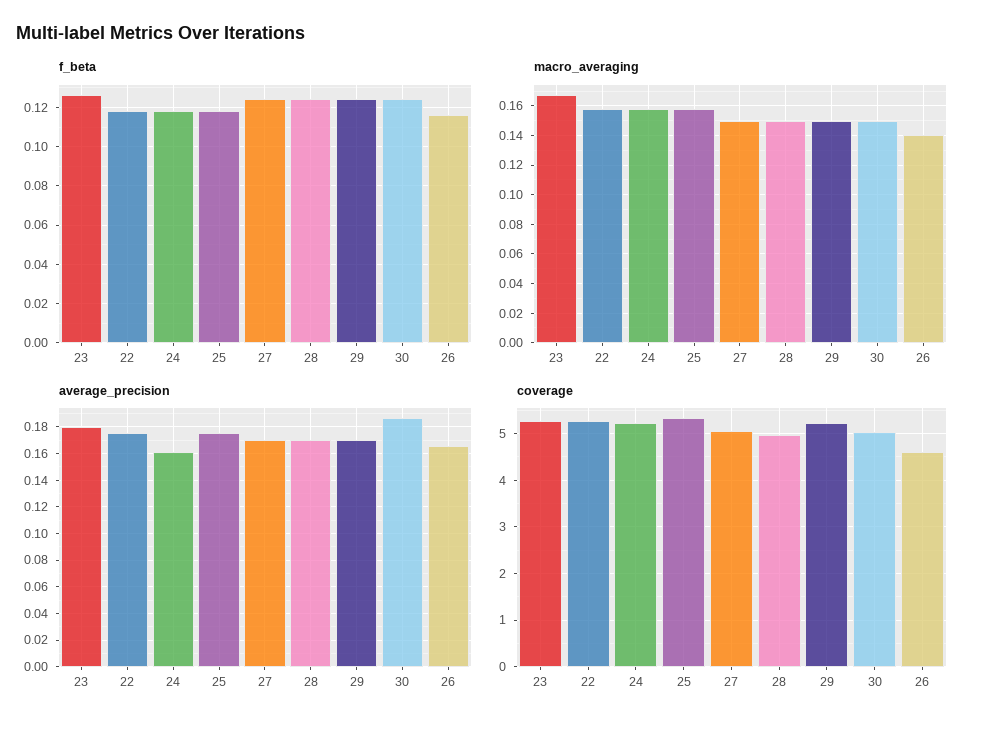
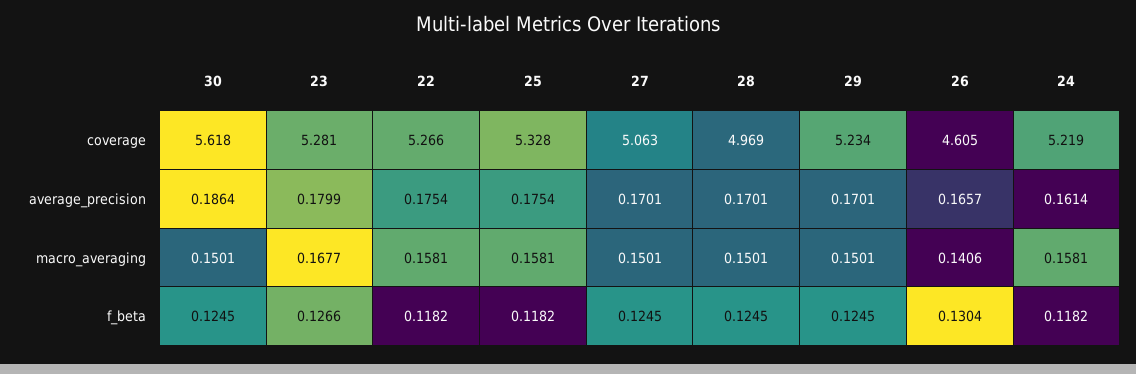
  {
    "f_beta": {
      "23": 0.1266,
      "22": 0.1182,
      "24": 0.1182,
      "25": 0.1182,
      "27": 0.1245,
      "28": 0.1245,
      "29": 0.1245,
      "30": 0.1245,
-     "26": 0.115
+     "26": 0.1304
    },
    "macro_averaging": {
      "23": 0.1677,
      "22": 0.1581,
      "24": 0.1581,
      "25": 0.1581,
      "27": 0.1501,
      "28": 0.1501,
      "29": 0.1501,
      "30": 0.1501,
      "26": 0.1406
    },
    "average_precision": {
      "23": 0.1799,
      "22": 0.1754,
      "24": 0.1614,
      "25": 0.1754,
      "27": 0.1701,
      "28": 0.1701,
      "29": 0.1701,
      "30": 0.1864,
      "26": 0.1657
    },
    "coverage": {
      "23": 5.281,
      "22": 5.266,
      "24": 5.219,
      "25": 5.328,
      "27": 5.063,
      "28": 4.969,
      "29": 5.234,
-     "30": 5,
+     "30": 5.618,
      "26": 4.605
    }
  }

